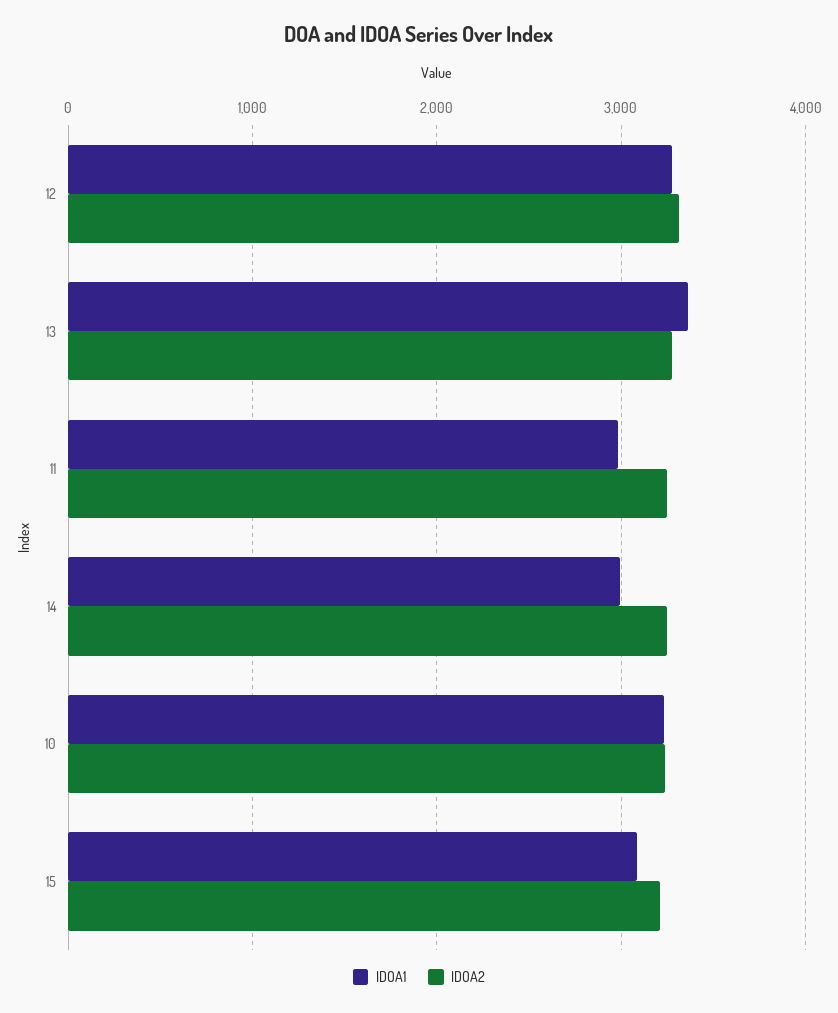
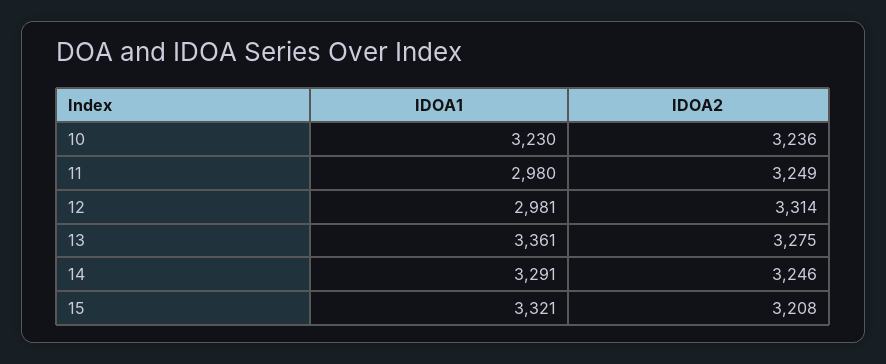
  {
    "IDOA1": {
-     "12": 3300,
+     "12": 2981,
      "13": 3361,
      "11": 2980,
-     "14": 3000,
+     "14": 3291,
      "10": 3230,
-     "15": 3100
+     "15": 3321
    },
    "IDOA2": {
      "12": 3314,
      "13": 3275,
      "11": 3249,
      "14": 3246,
      "10": 3236,
      "15": 3208
    }
  }

